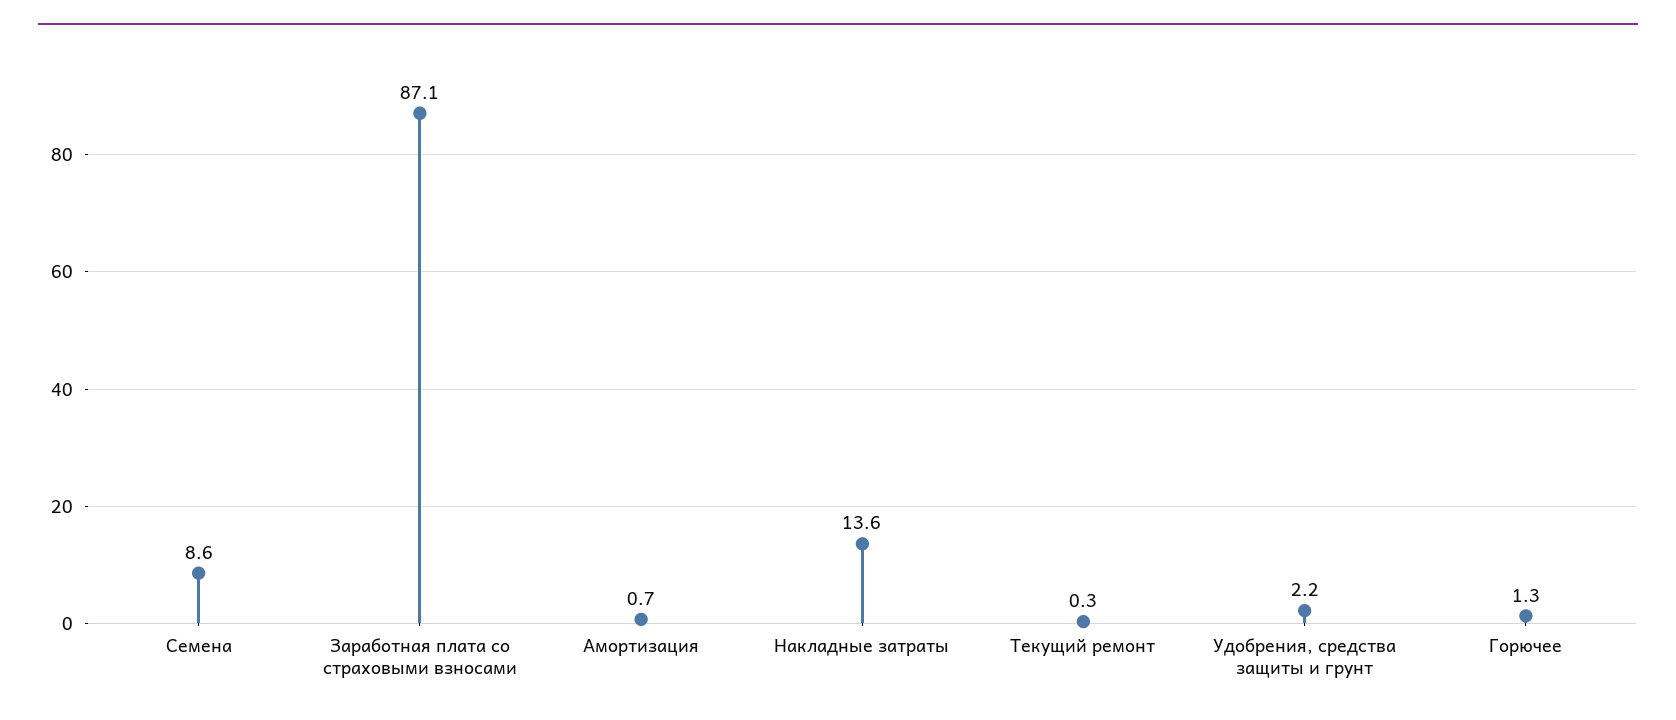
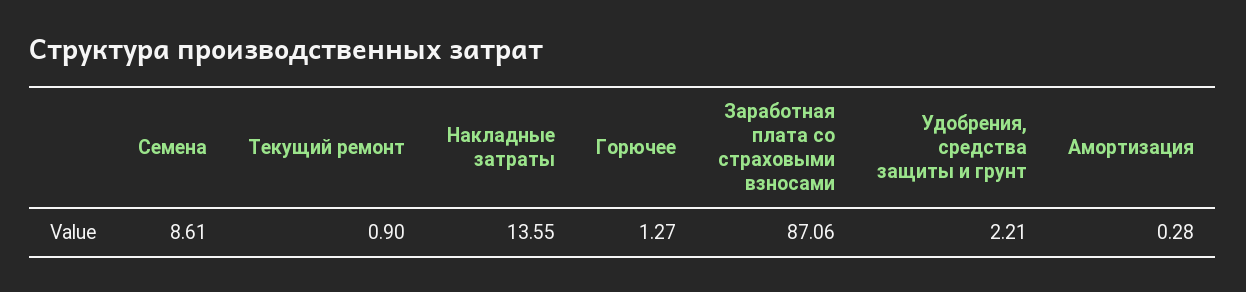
  {
    "Семена": 8.61,
    "Заработная плата со страховыми взносами": 87.06,
-   "Амортизация": 0.7,
+   "Амортизация": 0.28,
    "Накладные затраты": 13.55,
-   "Текущий ремонт": 0.3,
+   "Текущий ремонт": 0.9,
    "Удобрения, средства защиты и грунт": 2.21,
    "Горючее": 1.27
  }

